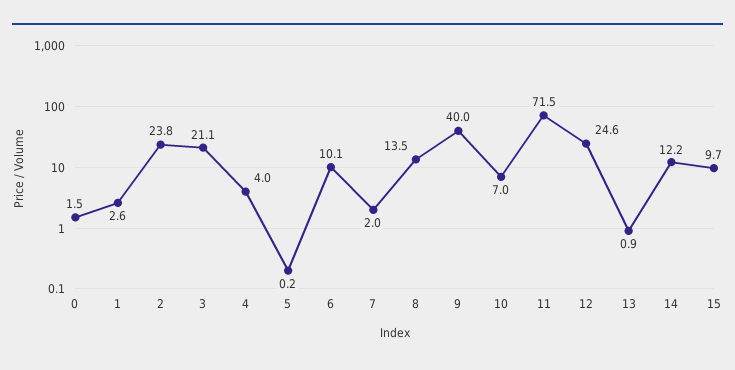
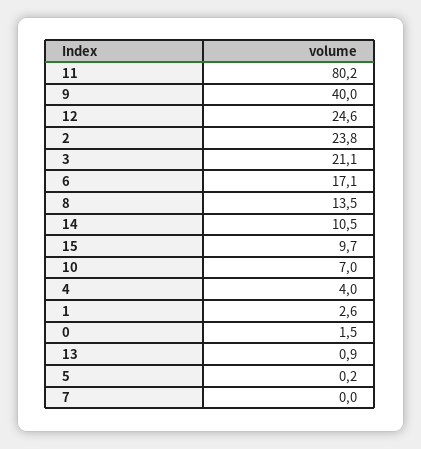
  {
    "0": 1.5,
    "1": 2.6,
    "2": 23.8,
    "3": 21.1,
    "4": 4,
    "5": 0.2,
-   "6": 10.1,
+   "6": 17.1,
-   "7": 2,
+   "7": 0,
    "8": 13.5,
    "9": 40,
    "10": 7,
-   "11": 71.5,
+   "11": 80.2,
    "12": 24.6,
    "13": 0.9,
-   "14": 12.2,
+   "14": 10.5,
    "15": 9.7
  }

